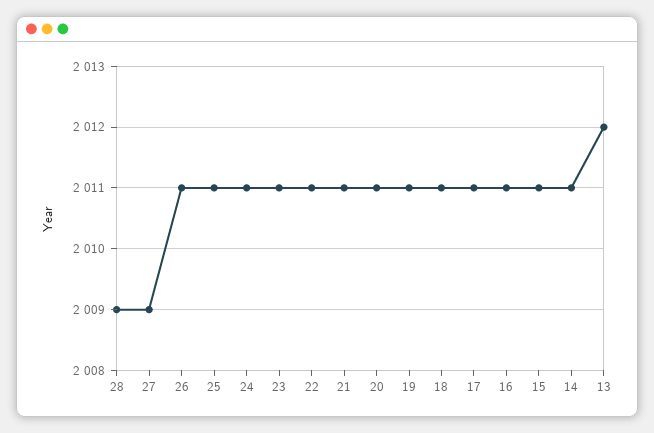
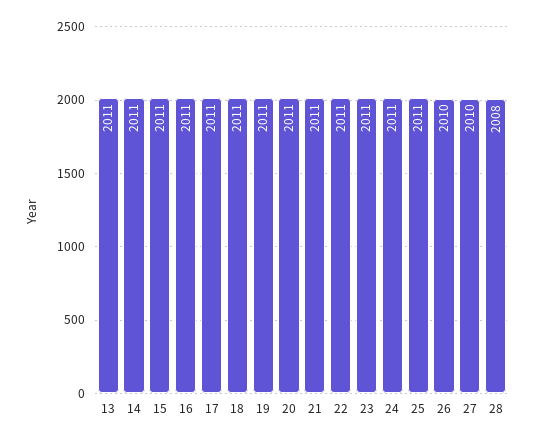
  {
-   "28": 2009,
+   "28": 2008,
-   "27": 2009,
+   "27": 2010,
-   "26": 2011,
+   "26": 2010,
    "25": 2011,
    "24": 2011,
    "23": 2011,
    "22": 2011,
    "21": 2011,
    "20": 2011,
    "19": 2011,
    "18": 2011,
    "17": 2011,
    "16": 2011,
    "15": 2011,
    "14": 2011,
-   "13": 2012
+   "13": 2011
  }

